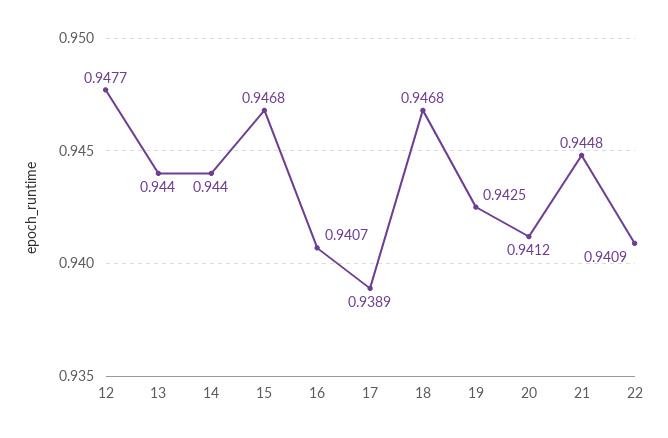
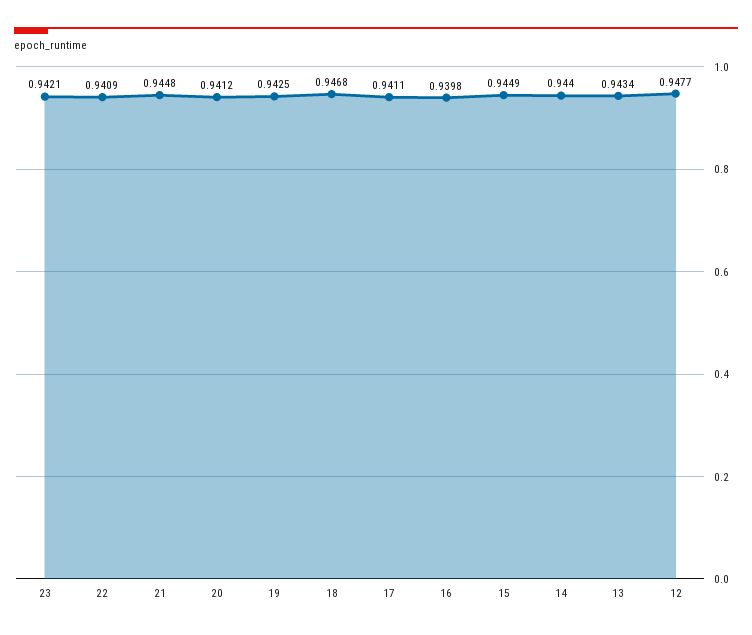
  {
    "12": 0.9477,
-   "13": 0.944,
+   "13": 0.9434,
    "14": 0.944,
-   "15": 0.9468,
+   "15": 0.9449,
-   "16": 0.9407,
+   "16": 0.9398,
-   "17": 0.9389,
+   "17": 0.9411,
    "18": 0.9468,
    "19": 0.9425,
    "20": 0.9412,
    "21": 0.9448,
-   "22": 0.9409
+   "22": 0.9409,
+   "23": 0.9421
  }

